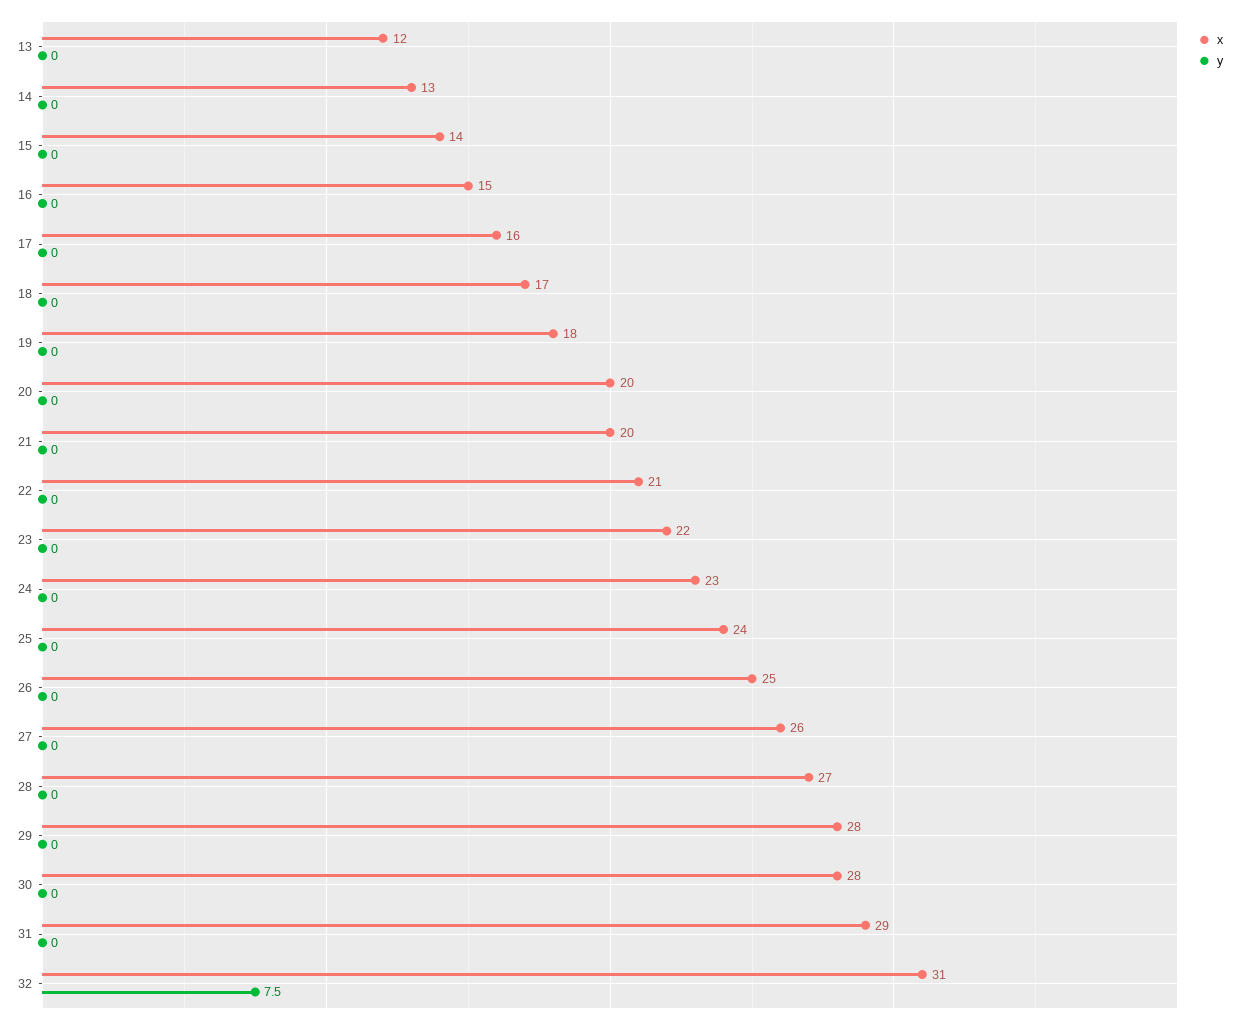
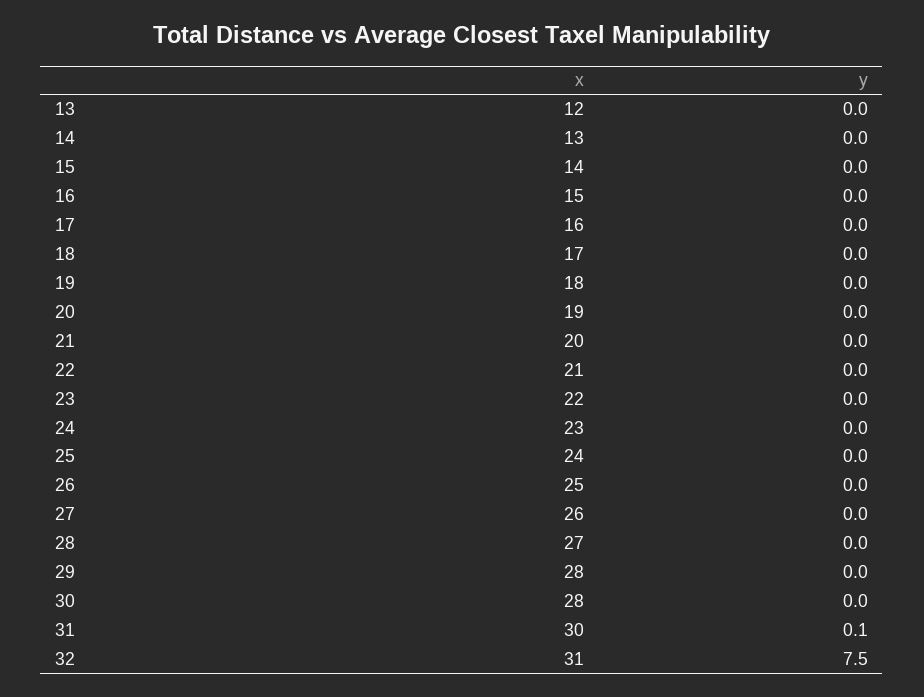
  {
    "x": {
      "13": 12,
      "14": 13,
      "15": 14,
      "16": 15,
      "17": 16,
      "18": 17,
      "19": 18,
-     "20": 20,
+     "20": 19,
      "21": 20,
      "22": 21,
      "23": 22,
      "24": 23,
      "25": 24,
      "26": 25,
      "27": 26,
      "28": 27,
      "29": 28,
      "30": 28,
-     "31": 29,
+     "31": 30,
      "32": 31
    },
    "y": {
      "13": 0,
      "14": 0,
      "15": 0,
      "16": 0,
      "17": 0,
      "18": 0,
      "19": 0,
      "20": 0,
      "21": 0,
      "22": 0,
      "23": 0,
      "24": 0,
      "25": 0,
      "26": 0,
      "27": 0,
      "28": 0,
      "29": 0,
      "30": 0,
-     "31": 0,
+     "31": 0.1,
      "32": 7.5
    }
  }

